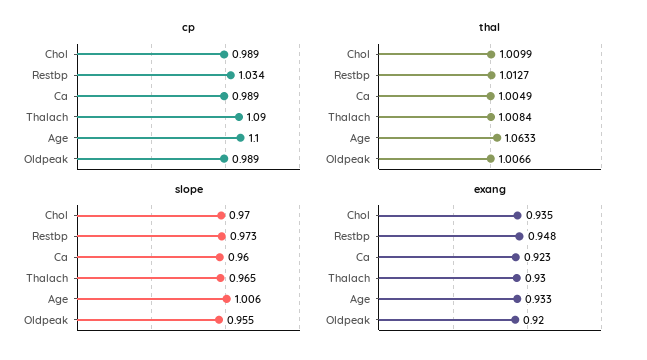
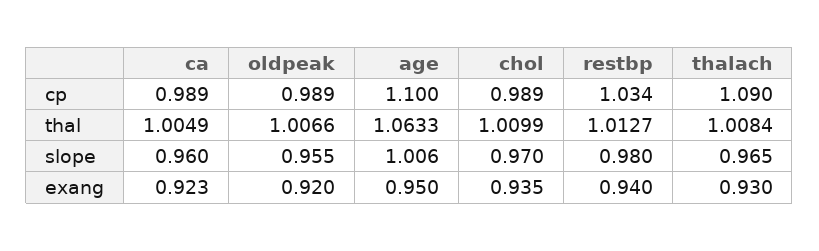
  {
    "cp": {
      "Chol": 0.989,
      "Restbp": 1.034,
      "Ca": 0.989,
      "Thalach": 1.09,
      "Age": 1.1,
      "Oldpeak": 0.989
    },
    "thal": {
      "Chol": 1.0099,
      "Restbp": 1.0127,
      "Ca": 1.0049,
      "Thalach": 1.0084,
      "Age": 1.0633,
      "Oldpeak": 1.0066
    },
    "slope": {
      "Chol": 0.97,
-     "Restbp": 0.973,
+     "Restbp": 0.98,
      "Ca": 0.96,
      "Thalach": 0.965,
      "Age": 1.006,
      "Oldpeak": 0.955
    },
    "exang": {
      "Chol": 0.935,
-     "Restbp": 0.948,
+     "Restbp": 0.94,
      "Ca": 0.923,
      "Thalach": 0.93,
-     "Age": 0.933,
+     "Age": 0.95,
      "Oldpeak": 0.92
    }
  }

